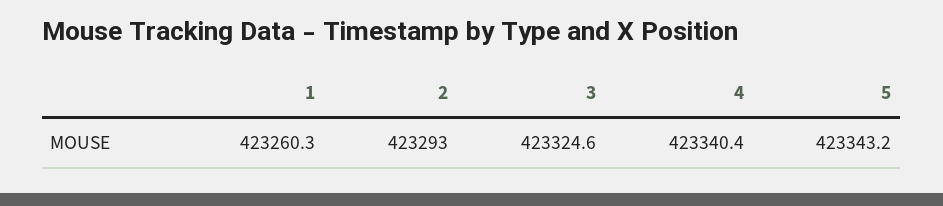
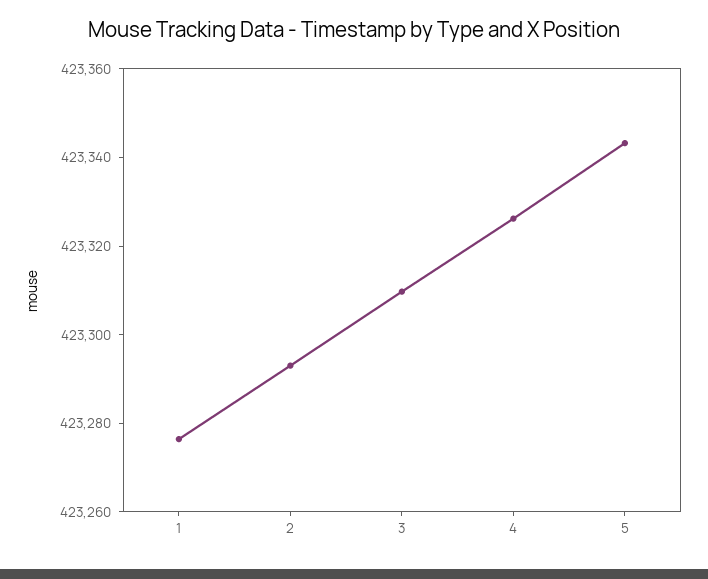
  {
-   "1": 423260.3,
+   "1": 423275,
    "2": 423293,
-   "3": 423324.6,
+   "3": 423310,
-   "4": 423340.4,
+   "4": 423325,
    "5": 423343.2
  }

